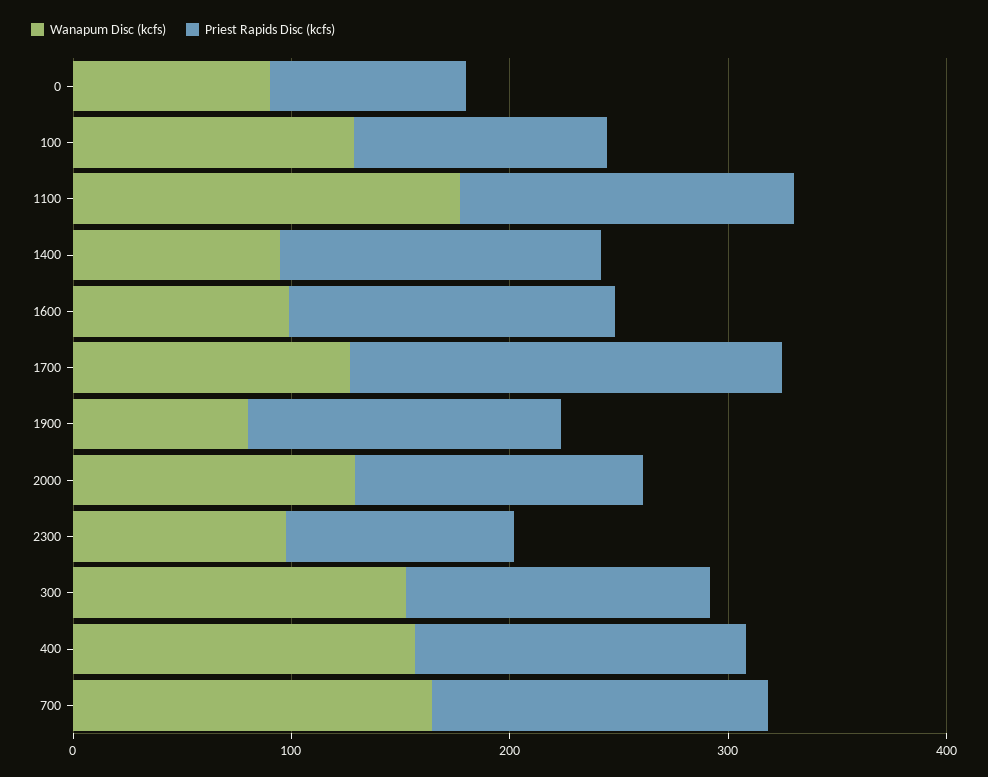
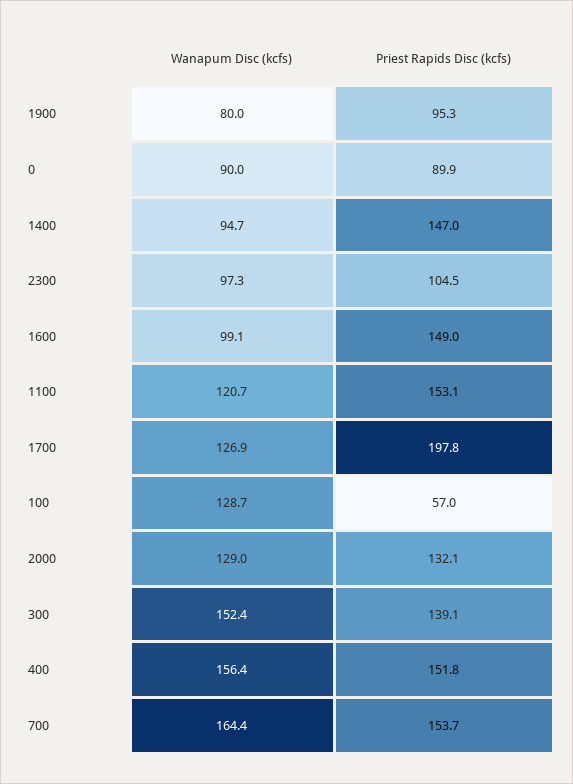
  {
    "Wanapum Disc (kcfs)": {
      "0": 90,
      "100": 128.7,
-     "1100": 180,
+     "1100": 120.7,
      "1400": 94.7,
      "1600": 99.1,
      "1700": 126.9,
      "1900": 80,
      "2000": 129,
      "2300": 97.3,
      "300": 152.4,
      "400": 156.4,
      "700": 164.4
    },
    "Priest Rapids Disc (kcfs)": {
      "0": 89.9,
-     "100": 120,
+     "100": 57,
      "1100": 153.1,
      "1400": 147,
      "1600": 149,
      "1700": 197.8,
-     "1900": 140,
+     "1900": 95.3,
      "2000": 132.1,
      "2300": 104.5,
      "300": 139.1,
      "400": 151.8,
      "700": 153.7
    }
  }

